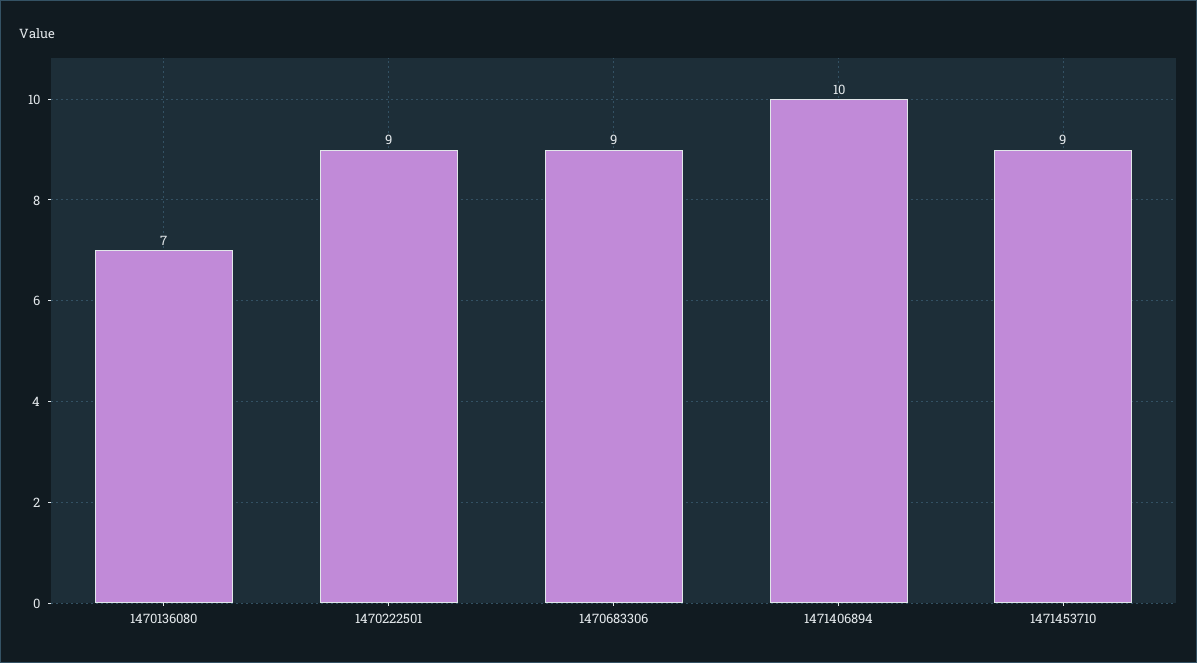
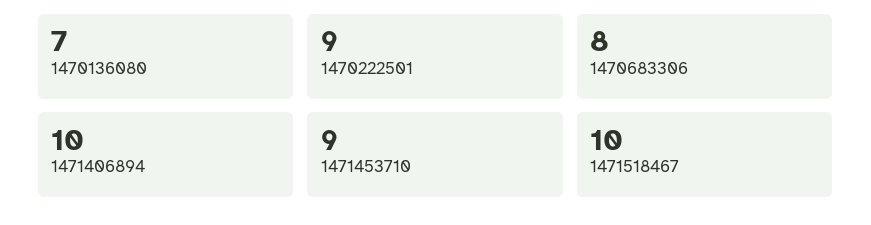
  {
    "1470136080": 7,
    "1470222501": 9,
-   "1470683306": 9,
+   "1470683306": 8,
    "1471406894": 10,
-   "1471453710": 9
+   "1471453710": 9,
+   "1471518467": 10
  }

